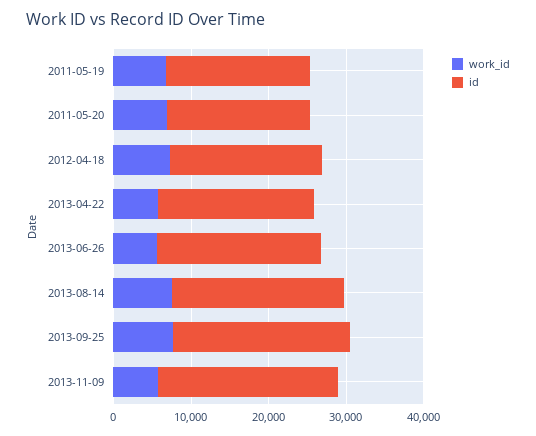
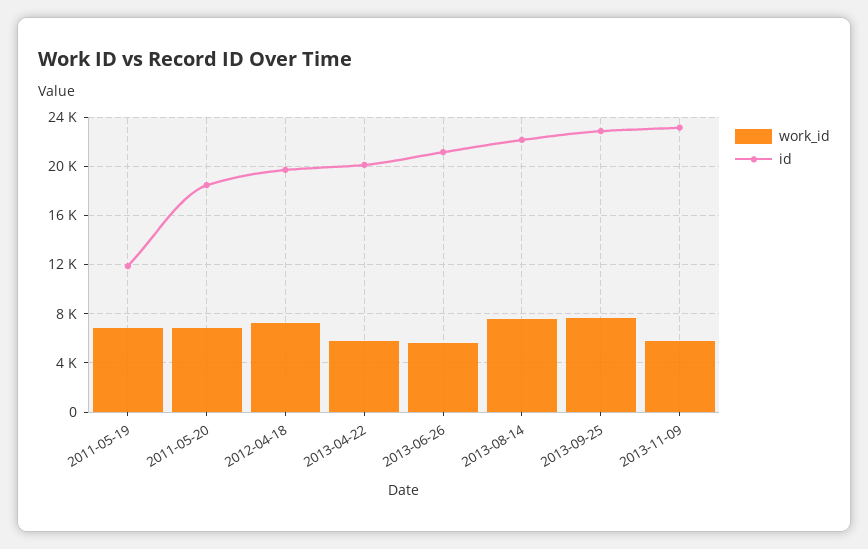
  {
    "work_id": {
      "2011-05-19": 7000,
      "2011-05-20": 7000,
      "2012-04-18": 7000,
      "2013-04-22": 5500,
      "2013-06-26": 5500,
      "2013-08-14": 7500,
      "2013-09-25": 7500,
      "2013-11-09": 6000
    },
    "id": {
-     "2011-05-19": 18000,
+     "2011-05-19": 12000,
      "2011-05-20": 18500,
      "2012-04-18": 19500,
      "2013-04-22": 20000,
      "2013-06-26": 21000,
      "2013-08-14": 22000,
      "2013-09-25": 23000,
      "2013-11-09": 23000
    }
  }

